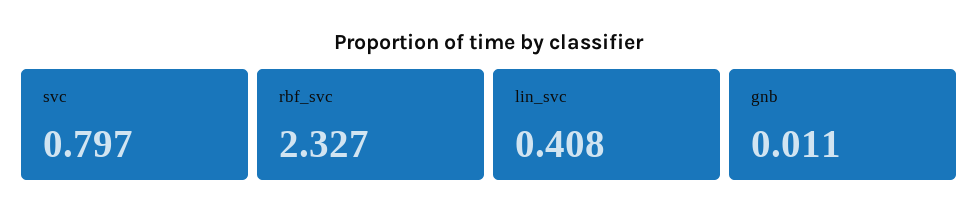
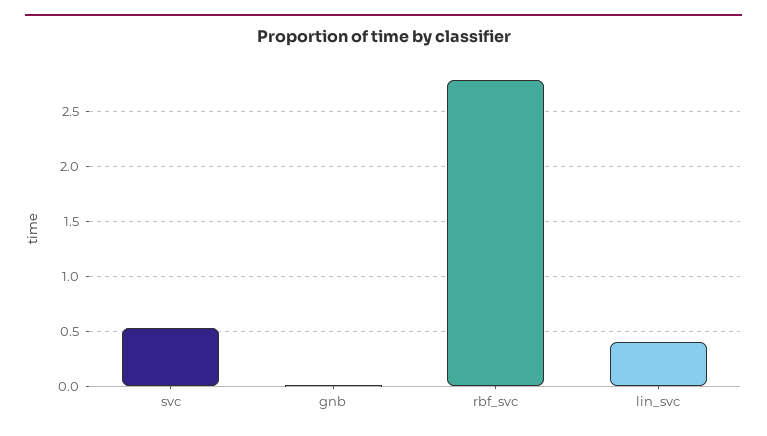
  {
-   "svc": 0.797,
+   "svc": 0.5,
-   "rbf_svc": 2.327,
+   "rbf_svc": 2.8,
    "lin_svc": 0.408,
    "gnb": 0.011
  }

